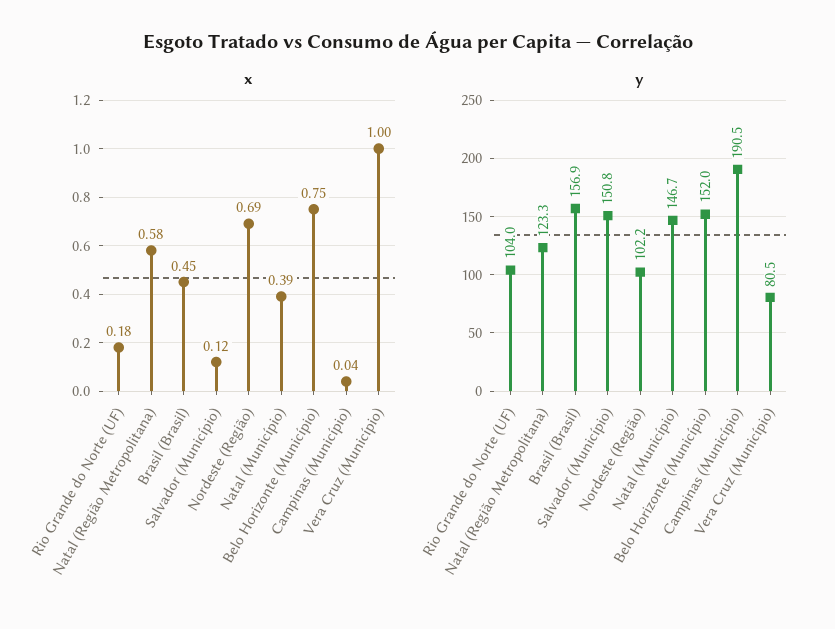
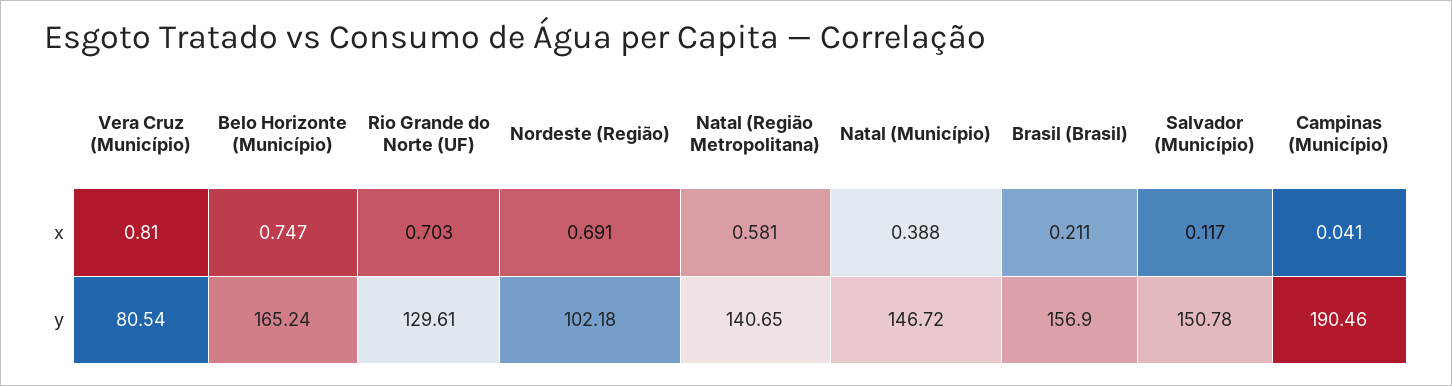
  {
    "x": {
-     "Rio Grande do Norte (UF)": 0.18,
+     "Rio Grande do Norte (UF)": 0.703,
      "Natal (Região Metropolitana)": 0.581,
-     "Brasil (Brasil)": 0.45,
+     "Brasil (Brasil)": 0.211,
      "Salvador (Município)": 0.117,
      "Nordeste (Região)": 0.691,
      "Natal (Município)": 0.388,
      "Belo Horizonte (Município)": 0.747,
      "Campinas (Município)": 0.041,
-     "Vera Cruz (Município)": 1
+     "Vera Cruz (Município)": 0.81
    },
    "y": {
-     "Rio Grande do Norte (UF)": 104,
+     "Rio Grande do Norte (UF)": 129.61,
-     "Natal (Região Metropolitana)": 123.3,
+     "Natal (Região Metropolitana)": 140.65,
      "Brasil (Brasil)": 156.9,
      "Salvador (Município)": 150.78,
      "Nordeste (Região)": 102.18,
      "Natal (Município)": 146.72,
-     "Belo Horizonte (Município)": 152,
+     "Belo Horizonte (Município)": 165.24,
      "Campinas (Município)": 190.46,
      "Vera Cruz (Município)": 80.54
    }
  }

